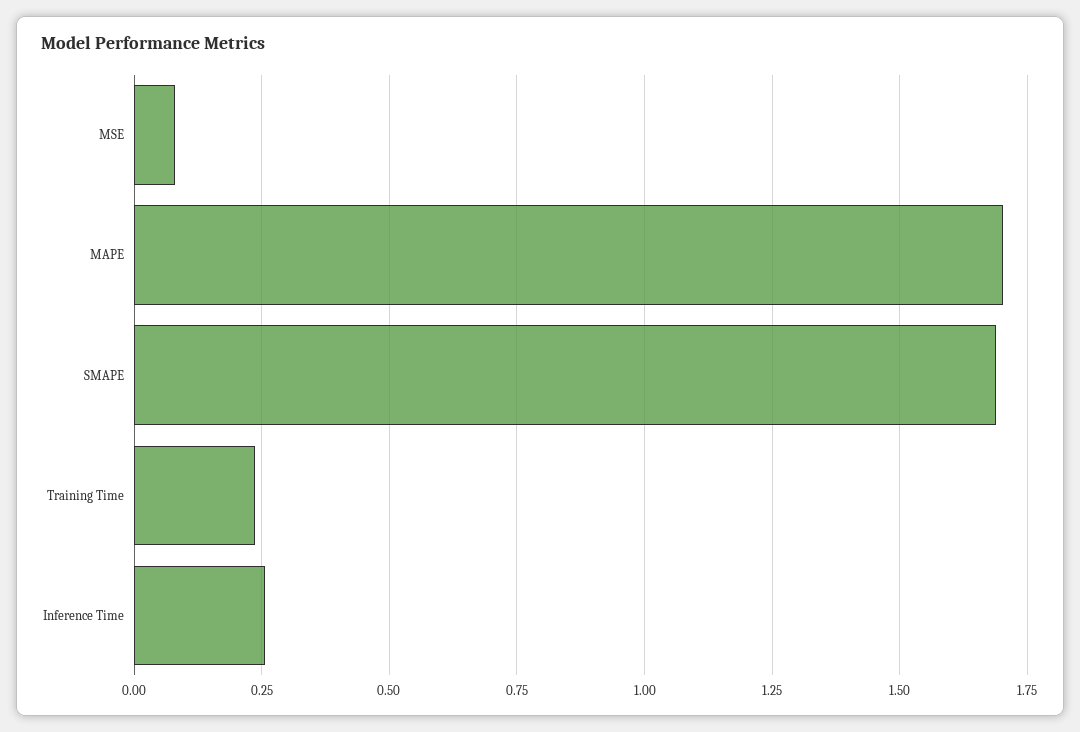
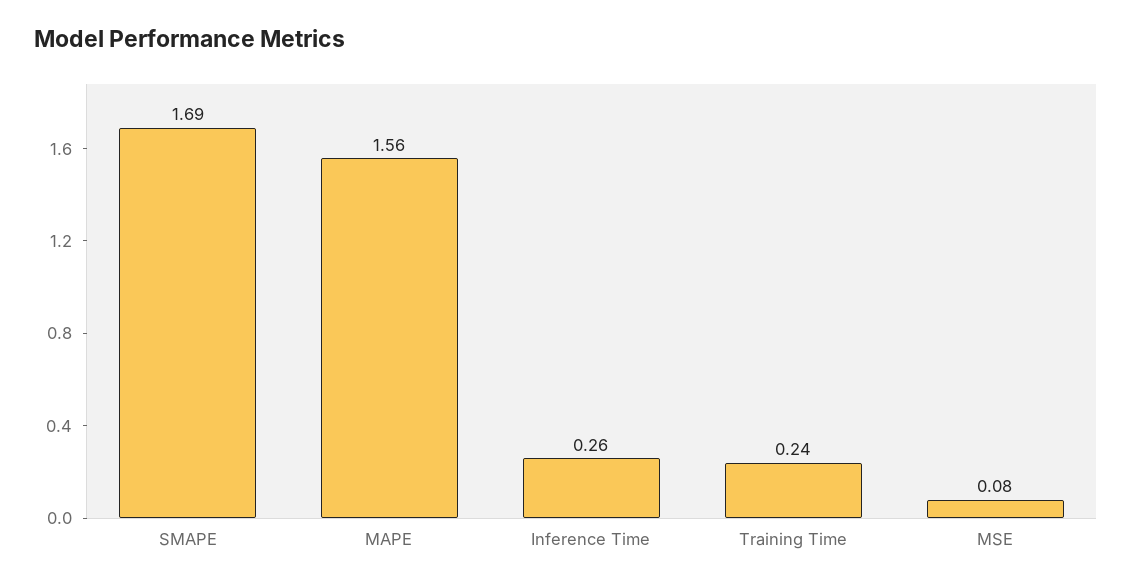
  {
    "MSE": 0.08,
-   "MAPE": 1.7,
+   "MAPE": 1.56,
    "SMAPE": 1.69,
    "Training Time": 0.24,
    "Inference Time": 0.26
  }

